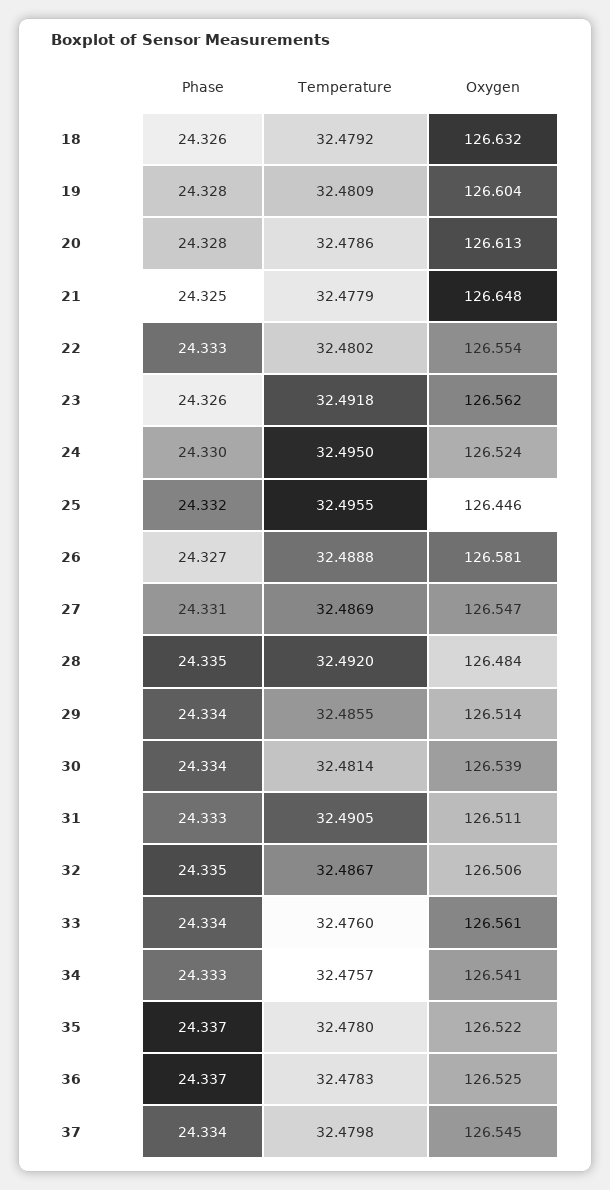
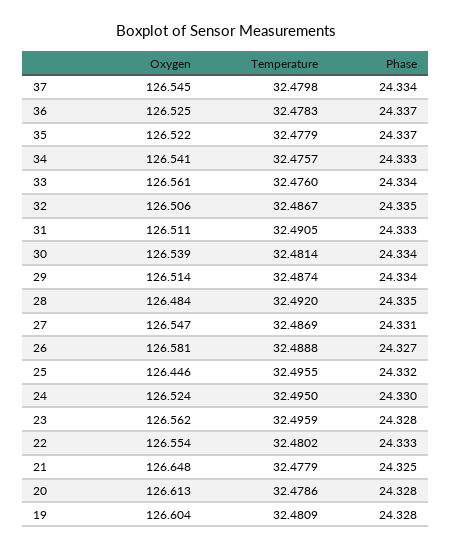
  {
    "Phase": {
-     "18": 24.326,
      "19": 24.328,
      "20": 24.328,
      "21": 24.325,
      "22": 24.333,
-     "23": 24.326,
+     "23": 24.328,
      "24": 24.33,
      "25": 24.332,
      "26": 24.327,
      "27": 24.331,
      "28": 24.335,
      "29": 24.334,
      "30": 24.334,
      "31": 24.333,
      "32": 24.335,
      "33": 24.334,
      "34": 24.333,
      "35": 24.337,
      "36": 24.337,
      "37": 24.334
    },
    "Temperature": {
-     "18": 32.4792,
      "19": 32.4809,
      "20": 32.4786,
      "21": 32.4779,
      "22": 32.4802,
-     "23": 32.4918,
+     "23": 32.4959,
      "24": 32.495,
      "25": 32.4955,
      "26": 32.4888,
      "27": 32.4869,
      "28": 32.492,
-     "29": 32.4855,
+     "29": 32.4874,
      "30": 32.4814,
      "31": 32.4905,
      "32": 32.4867,
      "33": 32.476,
      "34": 32.4757,
-     "35": 32.478,
+     "35": 32.4779,
      "36": 32.4783,
      "37": 32.4798
    },
    "Oxygen": {
-     "18": 126.632,
      "19": 126.604,
      "20": 126.613,
      "21": 126.648,
      "22": 126.554,
      "23": 126.562,
      "24": 126.524,
      "25": 126.446,
      "26": 126.581,
      "27": 126.547,
      "28": 126.484,
      "29": 126.514,
      "30": 126.539,
      "31": 126.511,
      "32": 126.506,
      "33": 126.561,
      "34": 126.541,
      "35": 126.522,
      "36": 126.525,
      "37": 126.545
    }
  }

